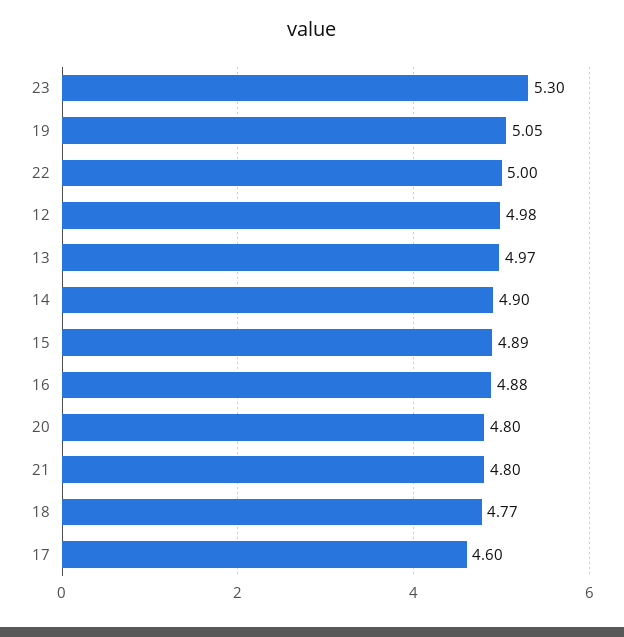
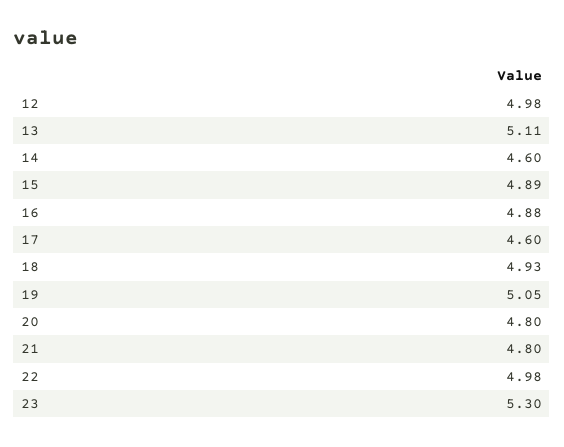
  {
    "23": 5.3,
    "19": 5.05,
-   "22": 5,
+   "22": 4.98,
    "12": 4.98,
-   "13": 4.97,
+   "13": 5.11,
-   "14": 4.9,
+   "14": 4.6,
    "15": 4.89,
    "16": 4.88,
    "20": 4.8,
    "21": 4.8,
-   "18": 4.77,
+   "18": 4.93,
    "17": 4.6
  }

